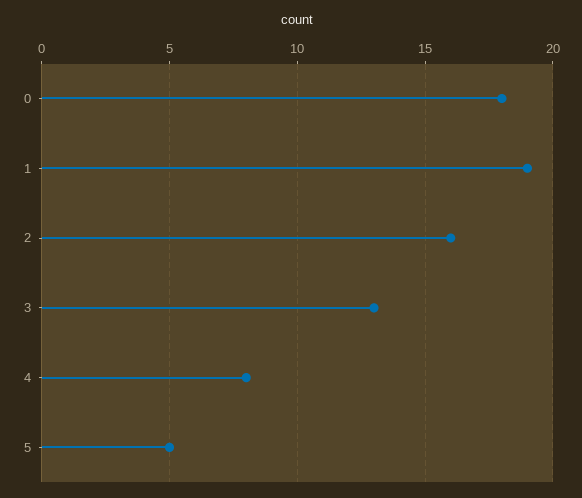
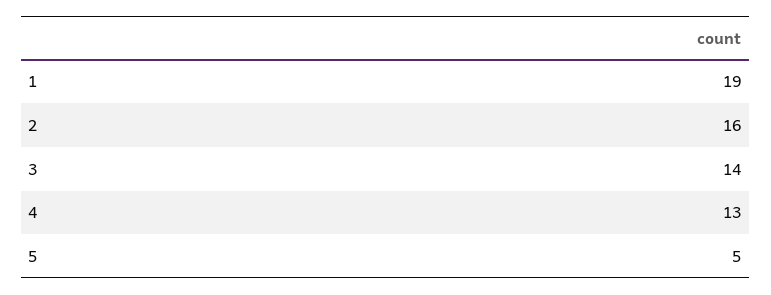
  {
-   "0": 18,
    "1": 19,
    "2": 16,
-   "3": 13,
+   "3": 14,
-   "4": 8,
+   "4": 13,
    "5": 5
  }

